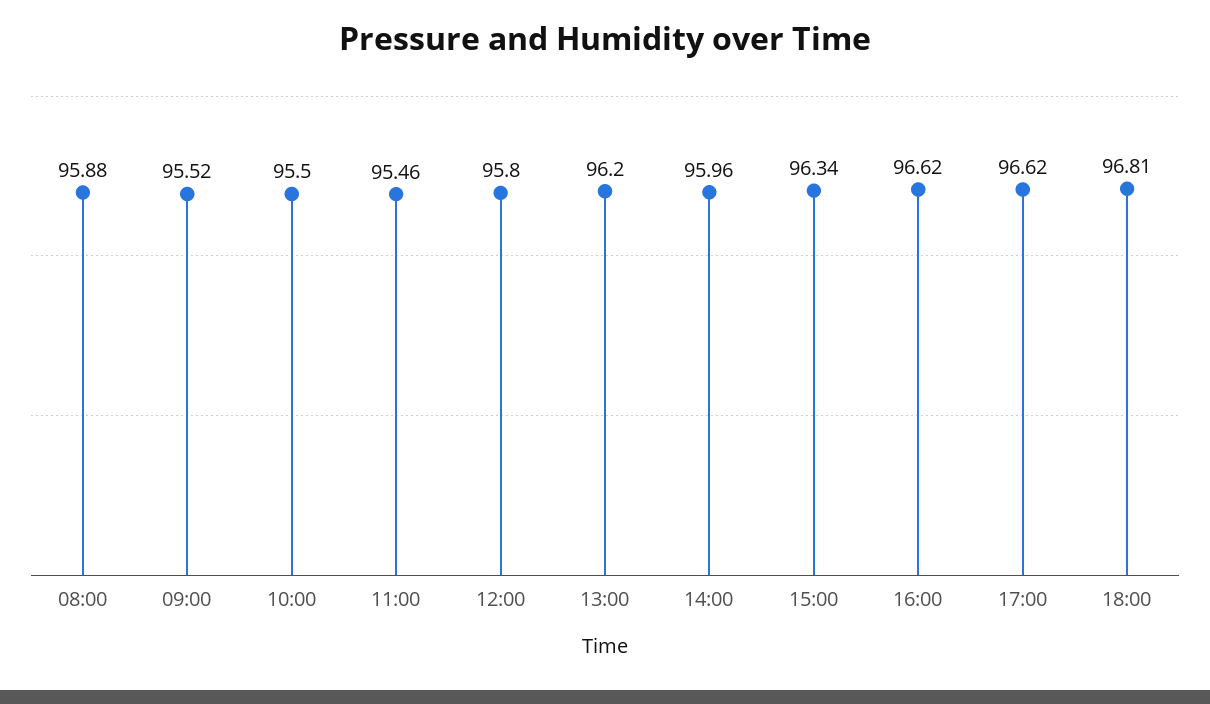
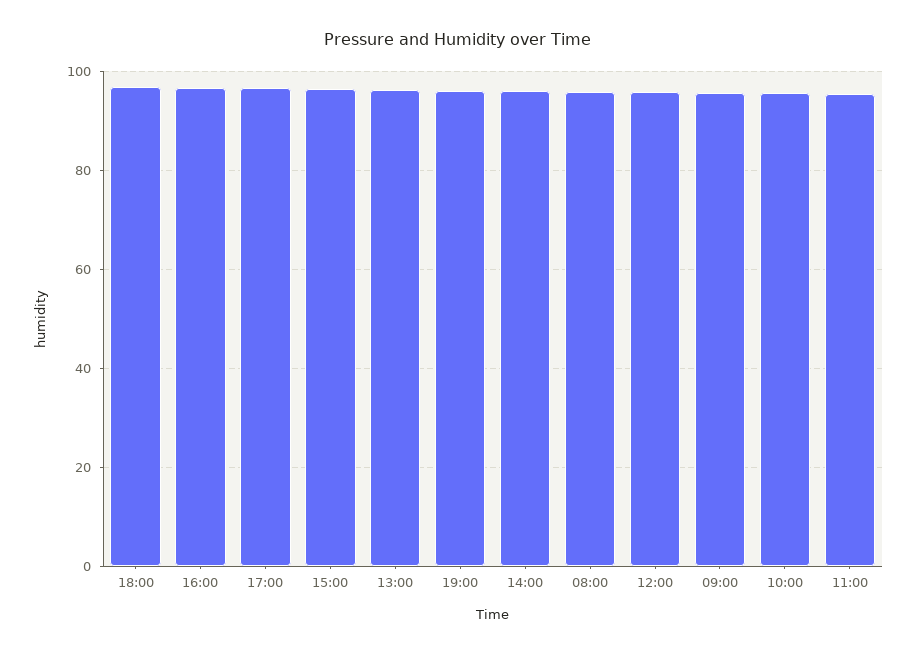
  {
    "08:00": 95.88,
    "09:00": 95.52,
    "10:00": 95.5,
    "11:00": 95.46,
    "12:00": 95.8,
    "13:00": 96.2,
    "14:00": 95.96,
    "15:00": 96.34,
    "16:00": 96.62,
    "17:00": 96.62,
-   "18:00": 96.81
+   "18:00": 96.81,
+   "19:00": 96
  }

